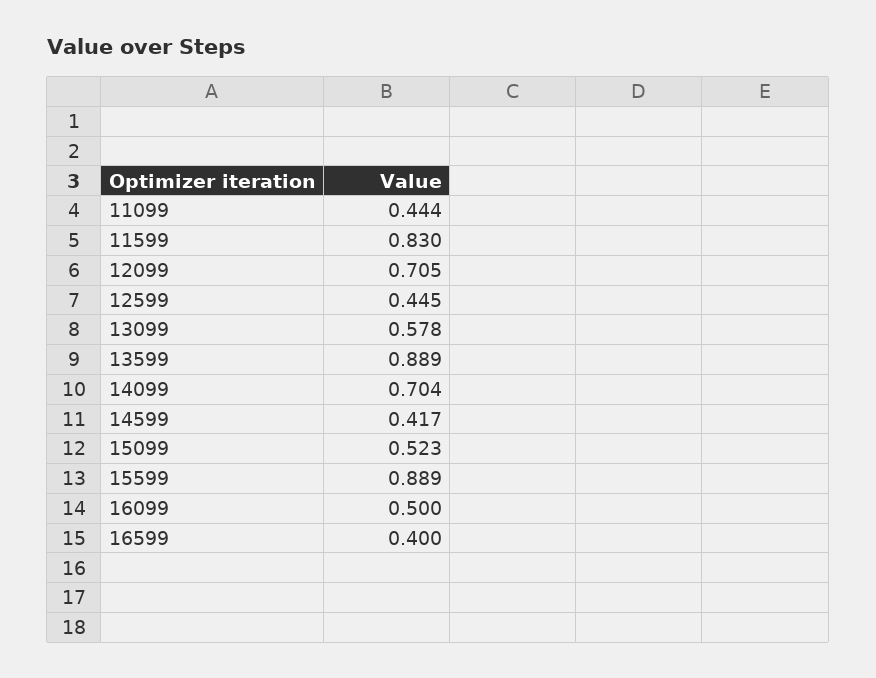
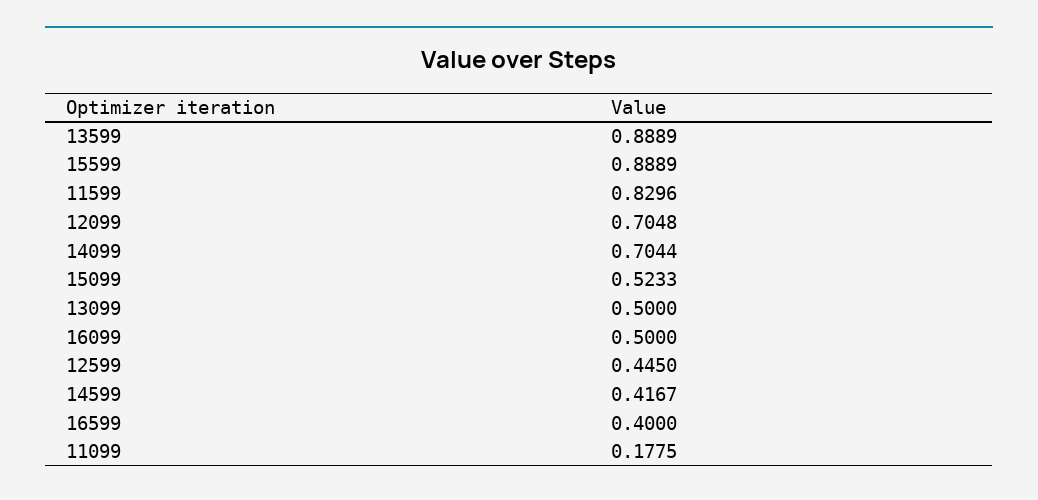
  {
-   "11099": 0.444,
+   "11099": 0.1775,
    "11599": 0.8296,
    "12099": 0.7048,
    "12599": 0.445,
-   "13099": 0.578,
+   "13099": 0.5,
    "13599": 0.8889,
    "14099": 0.7044,
    "14599": 0.4167,
    "15099": 0.5233,
    "15599": 0.8889,
    "16099": 0.5,
    "16599": 0.4
  }

